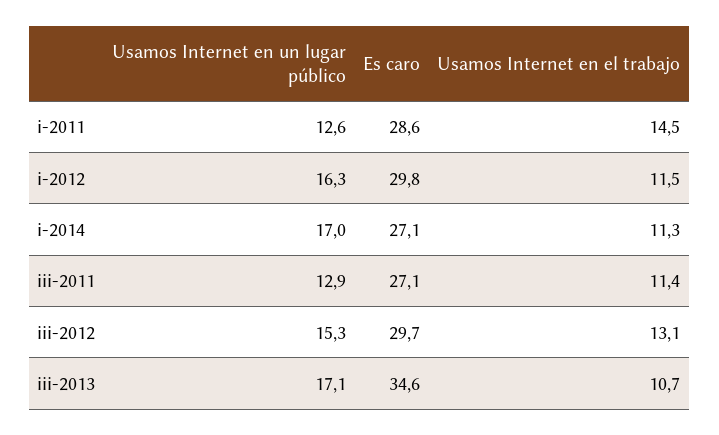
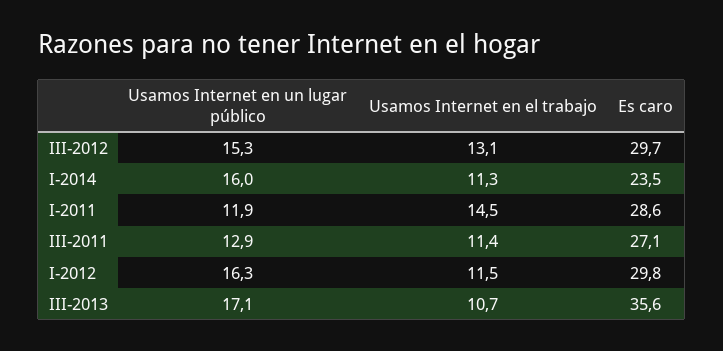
  {
    "Usamos Internet en un lugar público": {
-     "i-2011": 12.6,
+     "i-2011": 11.9,
      "i-2012": 16.3,
-     "i-2014": 17,
+     "i-2014": 16,
      "iii-2011": 12.9,
      "iii-2012": 15.3,
      "iii-2013": 17.1
    },
    "Es caro": {
      "i-2011": 28.6,
      "i-2012": 29.8,
-     "i-2014": 27.1,
+     "i-2014": 23.5,
      "iii-2011": 27.1,
      "iii-2012": 29.7,
-     "iii-2013": 34.6
+     "iii-2013": 35.6
    },
    "Usamos Internet en el trabajo": {
      "i-2011": 14.5,
      "i-2012": 11.5,
      "i-2014": 11.3,
      "iii-2011": 11.4,
      "iii-2012": 13.1,
      "iii-2013": 10.7
    }
  }

